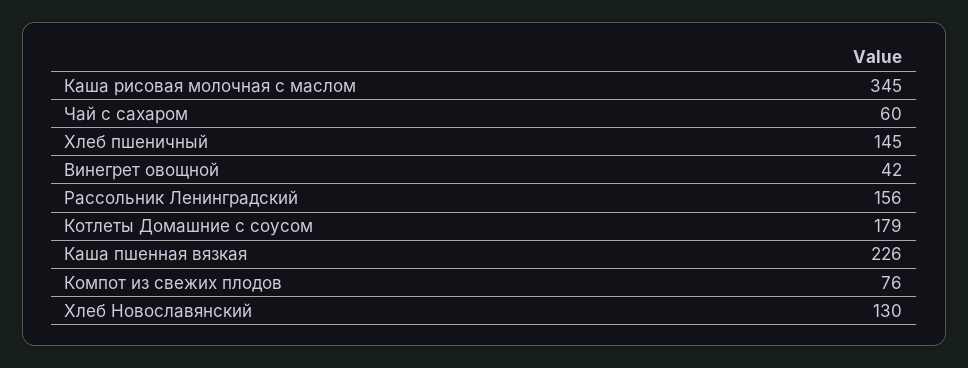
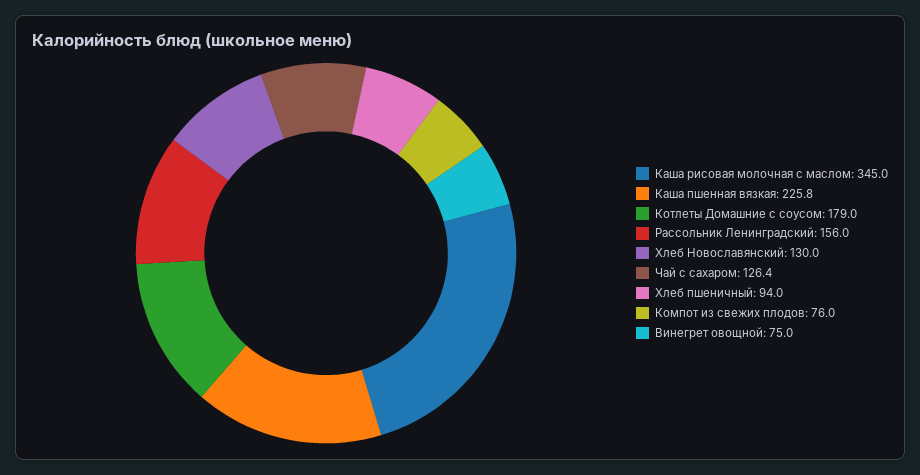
  {
    "Каша рисовая молочная с маслом": 345,
-   "Чай с сахаром": 60,
+   "Чай с сахаром": 126.4,
-   "Хлеб пшеничный": 145,
+   "Хлеб пшеничный": 94,
-   "Винегрет овощной": 42,
+   "Винегрет овощной": 75,
    "Рассольник Ленинградский": 156,
    "Котлеты Домашние с соусом": 179,
    "Каша пшенная вязкая": 225.8,
    "Компот из свежих плодов": 76,
    "Хлеб Новославянский": 130
  }

